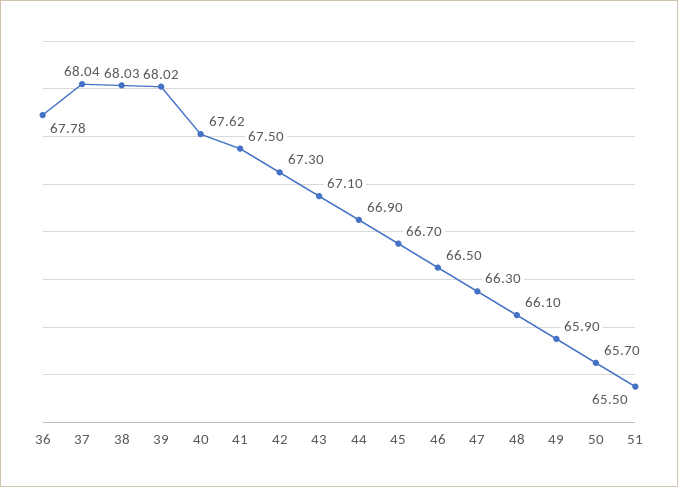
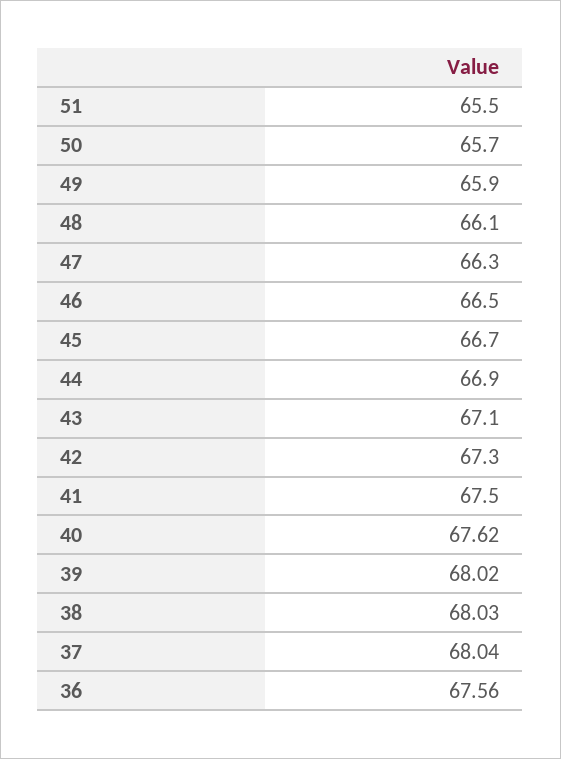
  {
-   "36": 67.78,
+   "36": 67.56,
    "37": 68.04,
    "38": 68.03,
    "39": 68.02,
    "40": 67.62,
    "41": 67.5,
    "42": 67.3,
    "43": 67.1,
    "44": 66.9,
    "45": 66.7,
    "46": 66.5,
    "47": 66.3,
    "48": 66.1,
    "49": 65.9,
    "50": 65.7,
    "51": 65.5
  }

